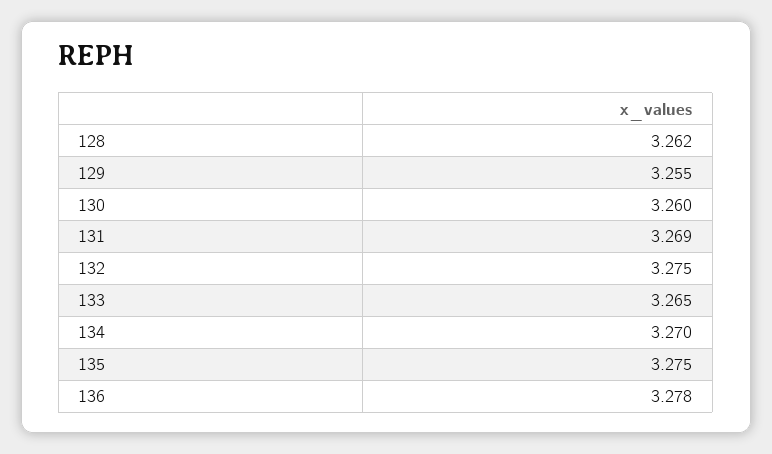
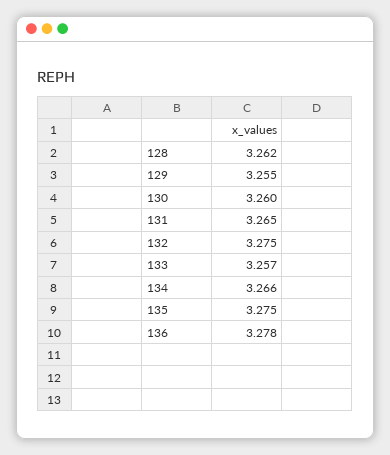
  {
    "128": 3.262,
    "129": 3.255,
    "130": 3.26,
-   "131": 3.269,
+   "131": 3.265,
    "132": 3.275,
-   "133": 3.265,
+   "133": 3.257,
-   "134": 3.27,
+   "134": 3.266,
    "135": 3.275,
    "136": 3.278
  }

